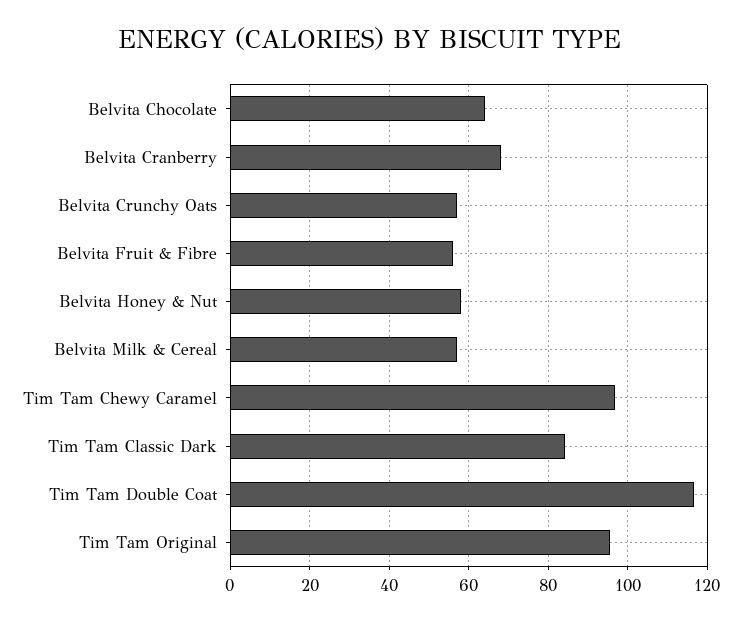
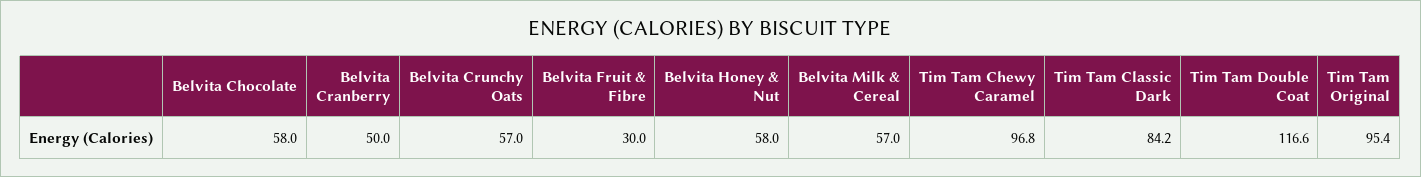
  {
-   "Belvita Chocolate": 64,
+   "Belvita Chocolate": 58,
-   "Belvita Cranberry": 68,
+   "Belvita Cranberry": 50,
    "Belvita Crunchy Oats": 57,
-   "Belvita Fruit & Fibre": 56,
+   "Belvita Fruit & Fibre": 30,
    "Belvita Honey & Nut": 58,
    "Belvita Milk & Cereal": 57,
    "Tim Tam Chewy Caramel": 96.8,
    "Tim Tam Classic Dark": 84.2,
    "Tim Tam Double Coat": 116.6,
    "Tim Tam Original": 95.4
  }

